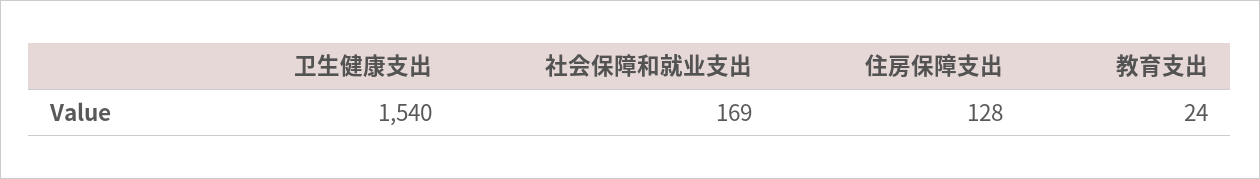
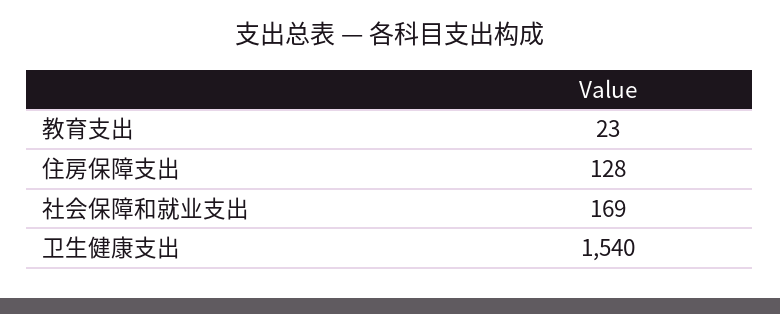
  {
    "卫生健康支出": 1540,
    "社会保障和就业支出": 169,
    "住房保障支出": 128,
-   "教育支出": 24
+   "教育支出": 23
  }

